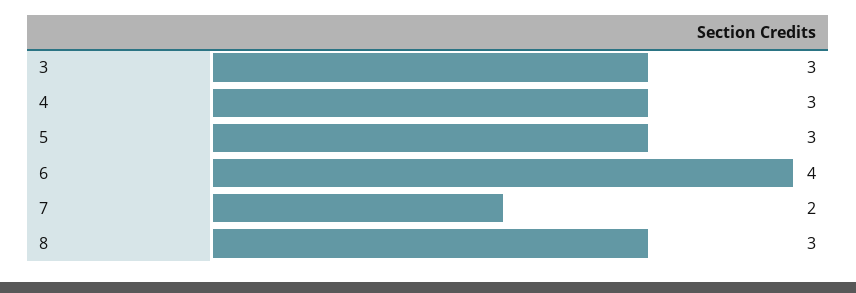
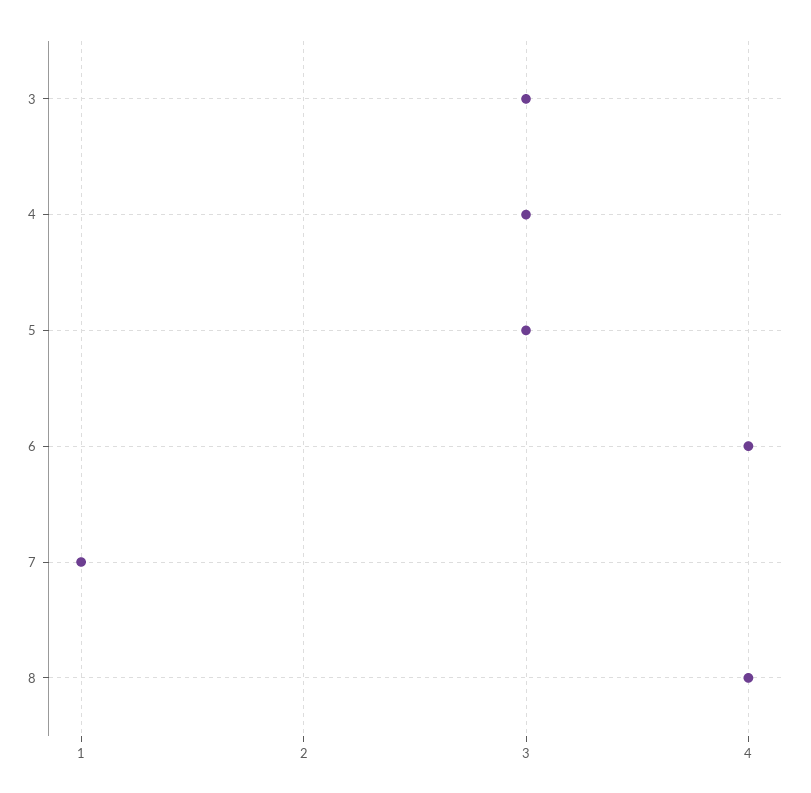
  {
    "3": 3,
    "4": 3,
    "5": 3,
    "6": 4,
-   "7": 2,
+   "7": 1,
-   "8": 3
+   "8": 4
  }

